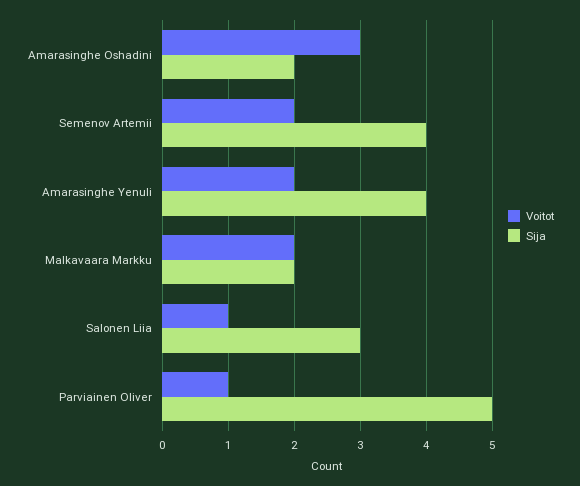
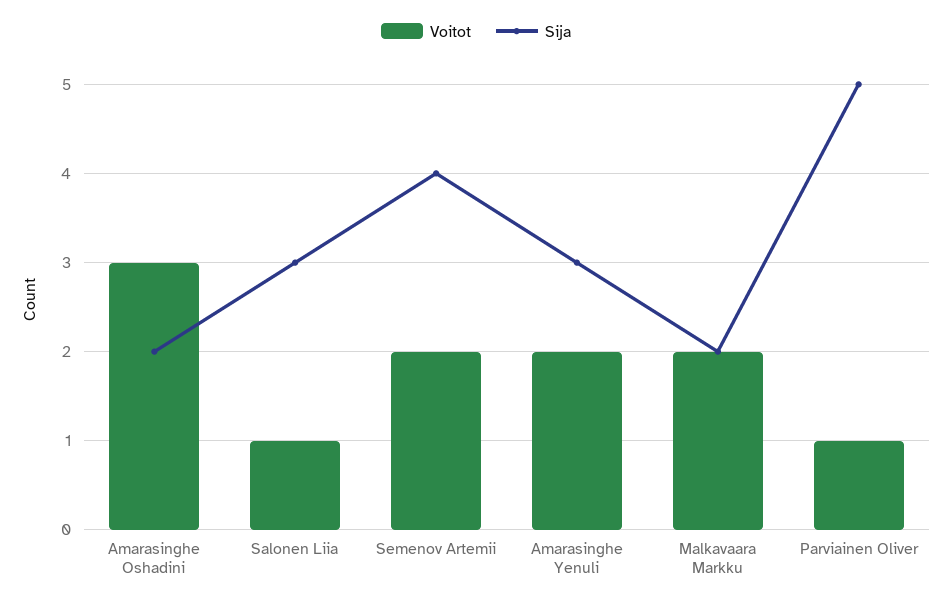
  {
    "Voitot": {
      "Amarasinghe Oshadini": 3,
      "Semenov Artemii": 2,
      "Amarasinghe Yenuli": 2,
      "Malkavaara Markku": 2,
      "Salonen Liia": 1,
      "Parviainen Oliver": 1
    },
    "Sija": {
      "Amarasinghe Oshadini": 2,
      "Semenov Artemii": 4,
-     "Amarasinghe Yenuli": 4,
+     "Amarasinghe Yenuli": 3,
      "Malkavaara Markku": 2,
      "Salonen Liia": 3,
      "Parviainen Oliver": 5
    }
  }

